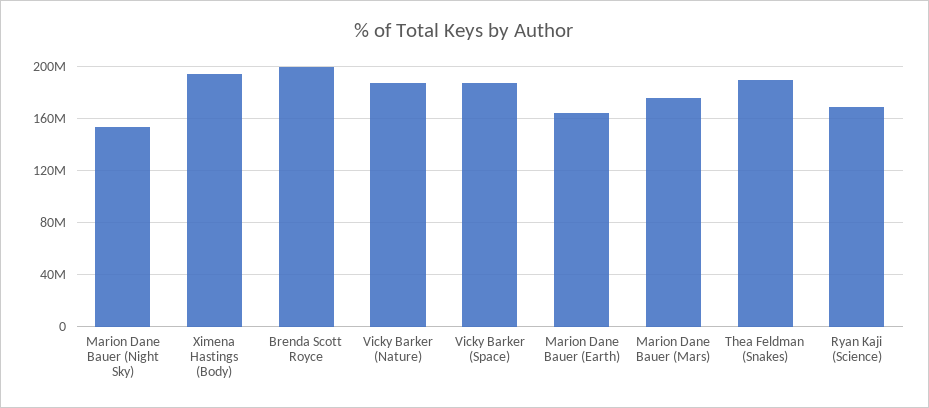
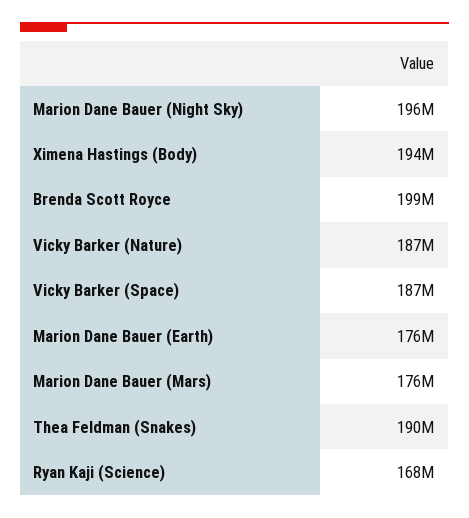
  {
-   "Marion Dane Bauer (Night Sky)": 155000000,
+   "Marion Dane Bauer (Night Sky)": 196000000,
    "Ximena Hastings (Body)": 194000000,
    "Brenda Scott Royce": 199000000,
    "Vicky Barker (Nature)": 187000000,
    "Vicky Barker (Space)": 187000000,
-   "Marion Dane Bauer (Earth)": 165000000,
+   "Marion Dane Bauer (Earth)": 176000000,
    "Marion Dane Bauer (Mars)": 176000000,
    "Thea Feldman (Snakes)": 190000000,
    "Ryan Kaji (Science)": 168000000
  }

